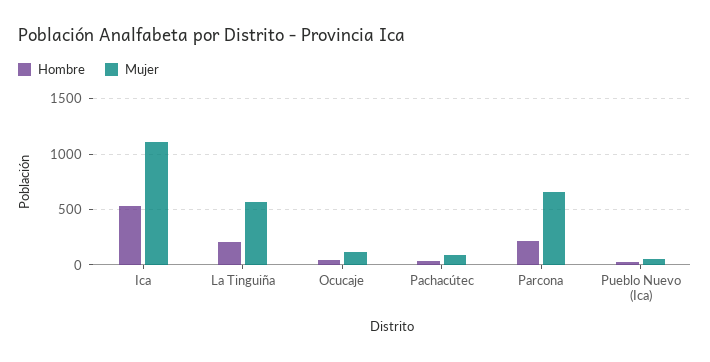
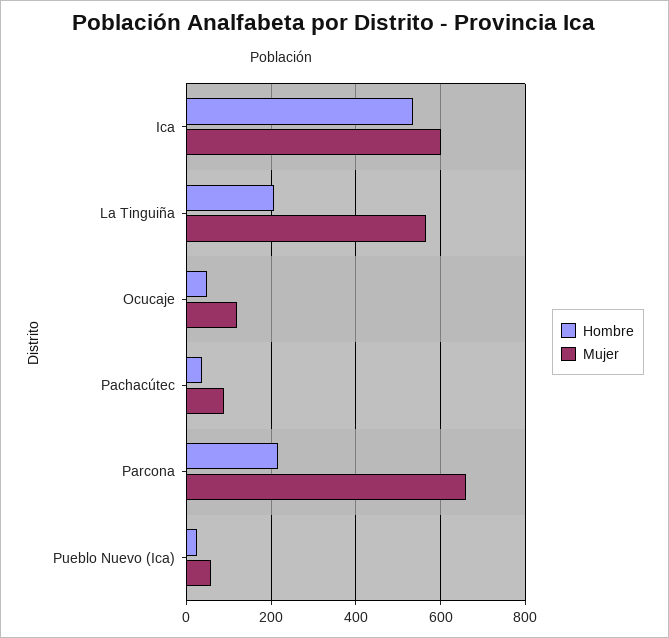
  {
    "Hombre": {
      "Ica": 540,
      "La Tinguiña": 200,
      "Ocucaje": 40,
      "Pachacútec": 40,
      "Parcona": 220,
      "Pueblo Nuevo (Ica)": 20
    },
    "Mujer": {
-     "Ica": 1100,
+     "Ica": 600,
      "La Tinguiña": 560,
      "Ocucaje": 120,
      "Pachacútec": 80,
      "Parcona": 660,
      "Pueblo Nuevo (Ica)": 60
    }
  }

